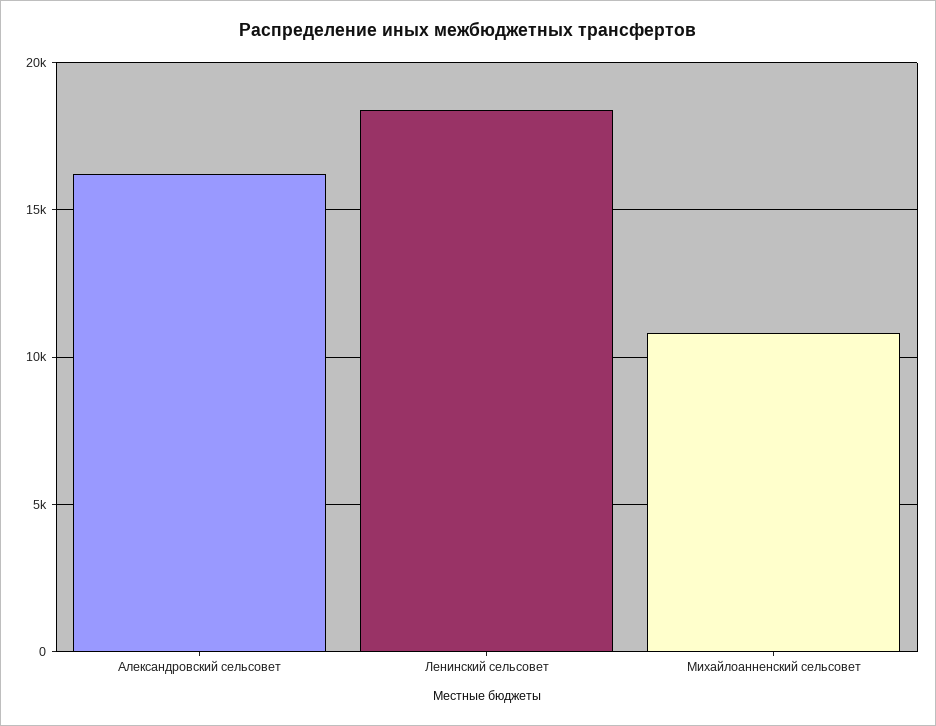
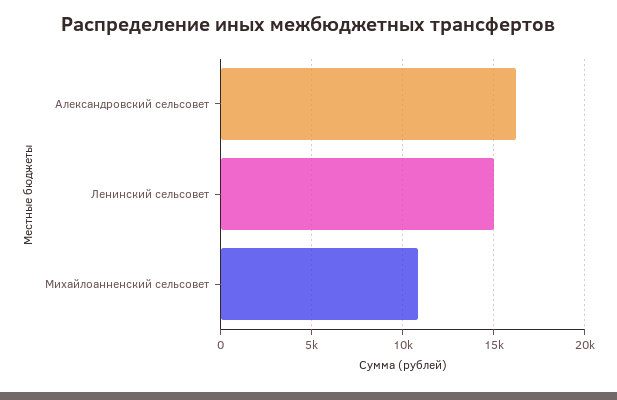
  {
    "Александровский сельсовет": 16000,
-   "Ленинский сельсовет": 18500,
+   "Ленинский сельсовет": 15000,
    "Михайлоанненский сельсовет": 11000
  }

